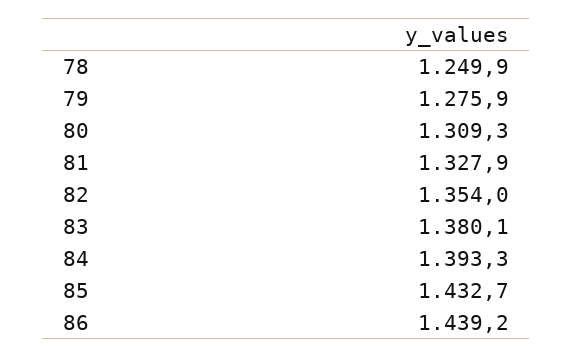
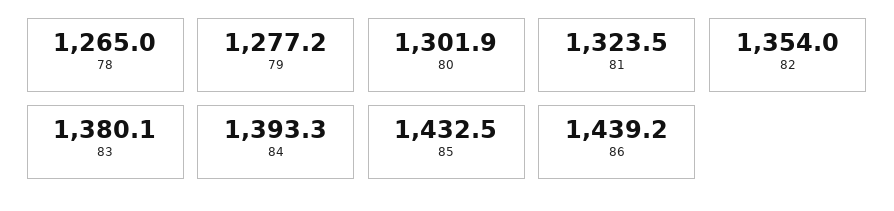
  {
-   "78": 1249.9,
+   "78": 1265,
-   "79": 1275.9,
+   "79": 1277.2,
-   "80": 1309.3,
+   "80": 1301.9,
-   "81": 1327.9,
+   "81": 1323.5,
    "82": 1354,
    "83": 1380.1,
    "84": 1393.3,
-   "85": 1432.7,
+   "85": 1432.5,
    "86": 1439.2
  }

